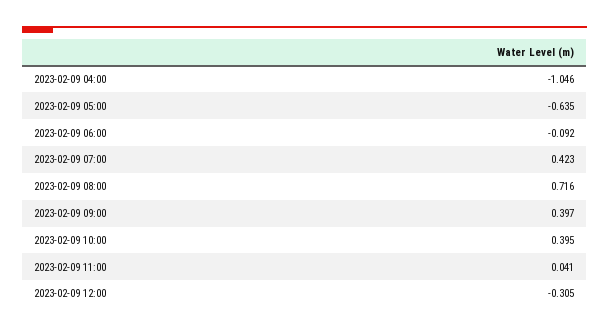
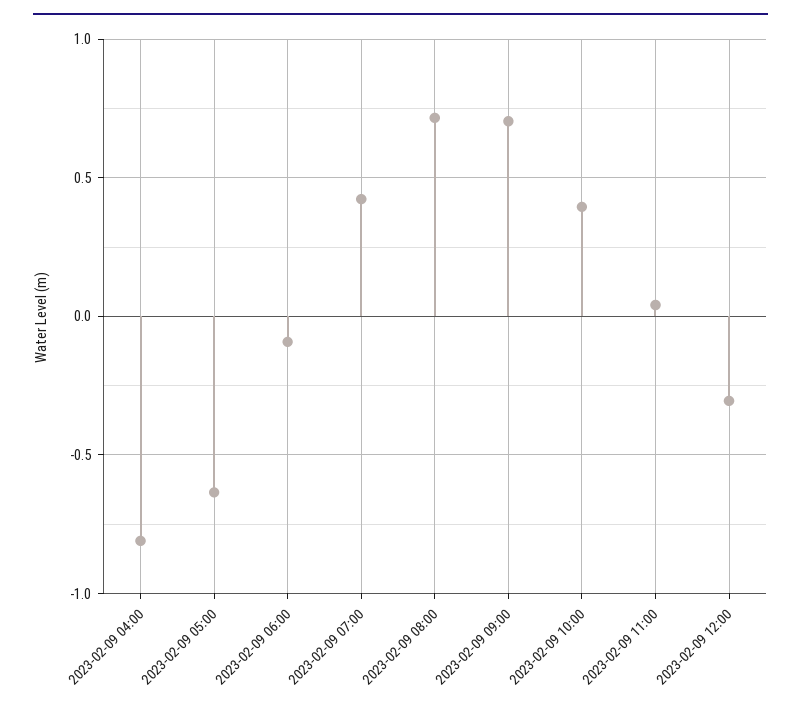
  {
-   "2023-02-09 04:00": -1.046,
+   "2023-02-09 04:00": -0.8,
    "2023-02-09 05:00": -0.635,
    "2023-02-09 06:00": -0.092,
    "2023-02-09 07:00": 0.423,
    "2023-02-09 08:00": 0.716,
-   "2023-02-09 09:00": 0.397,
+   "2023-02-09 09:00": 0.7,
    "2023-02-09 10:00": 0.395,
    "2023-02-09 11:00": 0.041,
    "2023-02-09 12:00": -0.305
  }

